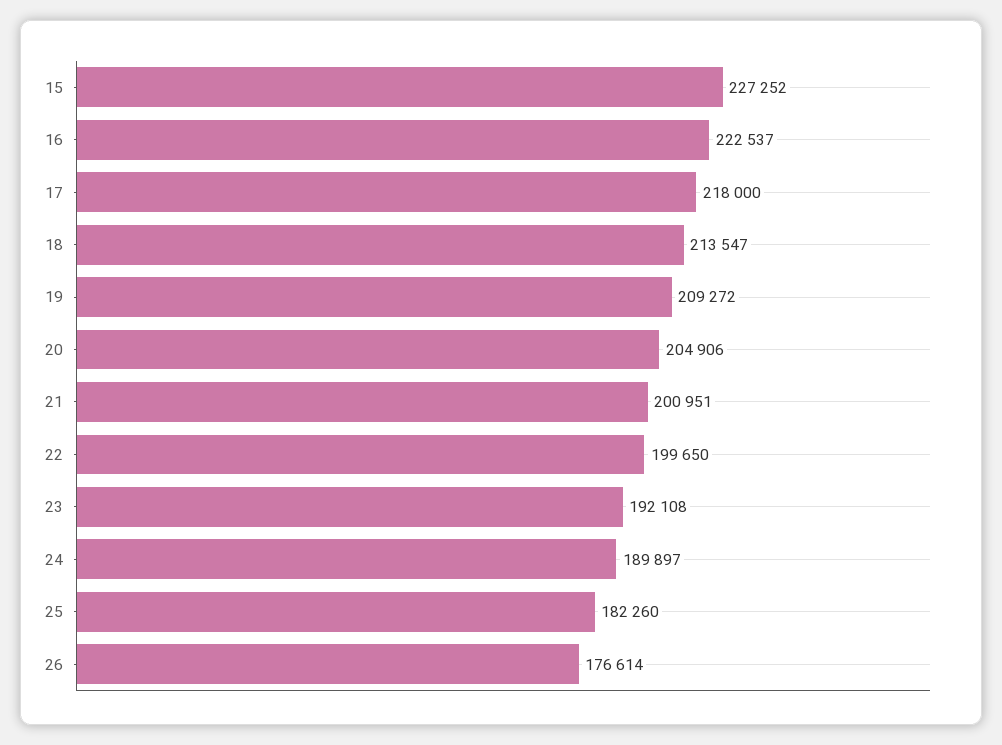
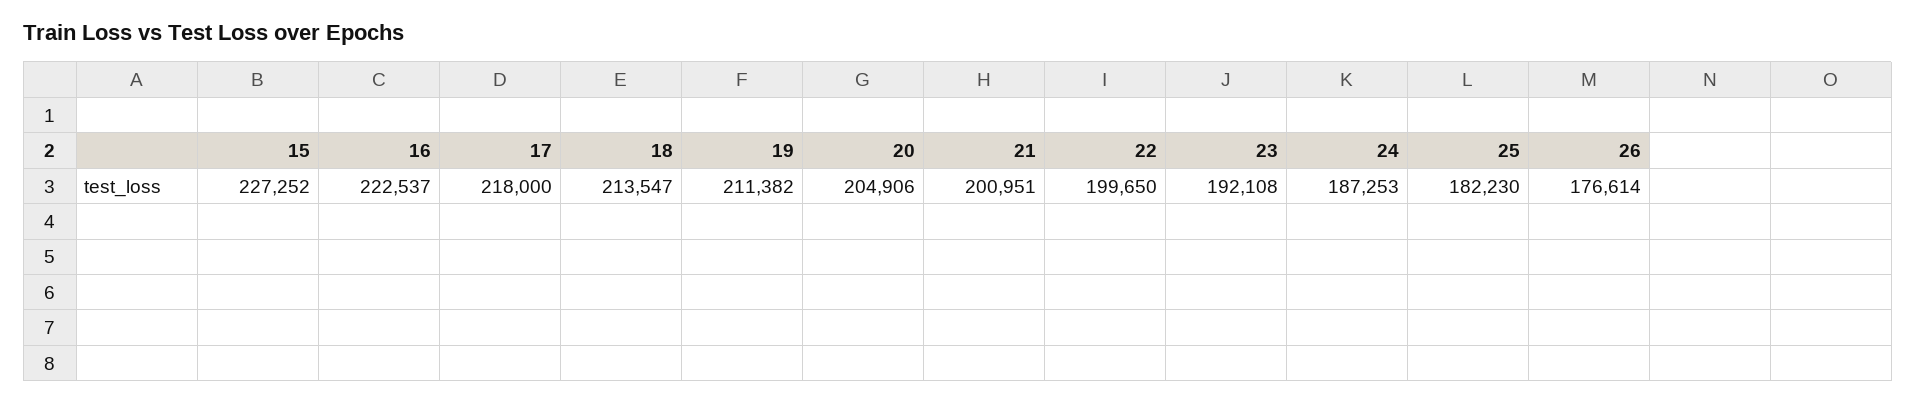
  {
    "15": 227252,
    "16": 222537,
    "17": 218000,
    "18": 213547,
-   "19": 209272,
+   "19": 211382,
    "20": 204906,
    "21": 200951,
    "22": 199650,
    "23": 192108,
-   "24": 189897,
+   "24": 187253,
-   "25": 182260,
+   "25": 182230,
    "26": 176614
  }

